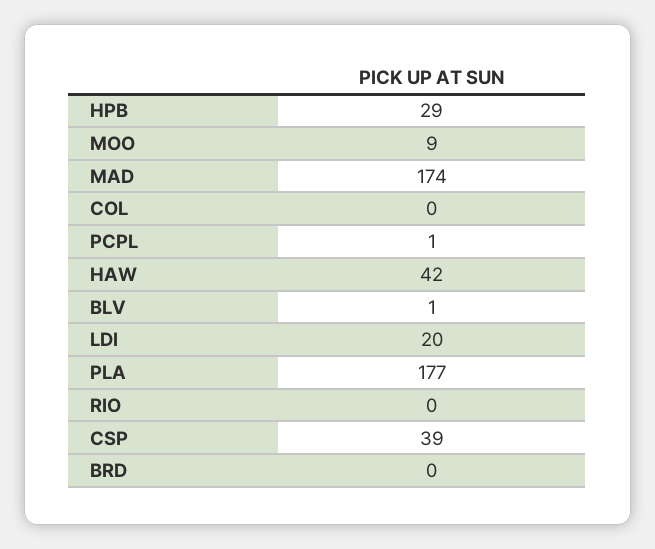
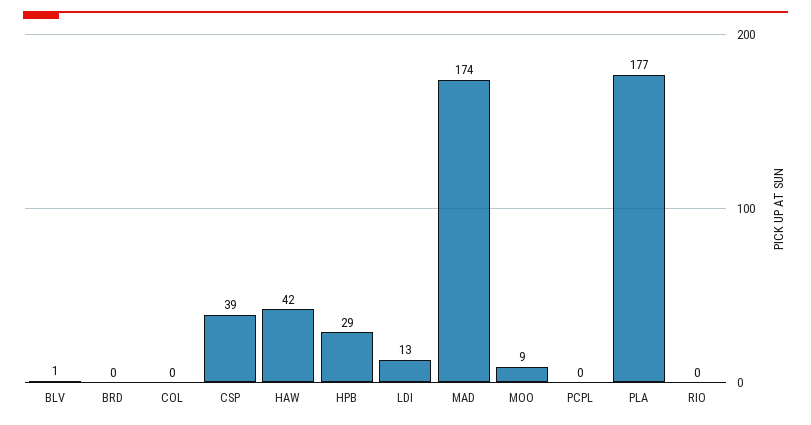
  {
    "HPB": 29,
    "MOO": 9,
    "MAD": 174,
    "COL": 0,
-   "PCPL": 1,
+   "PCPL": 0,
    "HAW": 42,
    "BLV": 1,
-   "LDI": 20,
+   "LDI": 13,
    "PLA": 177,
    "RIO": 0,
    "CSP": 39,
    "BRD": 0
  }

